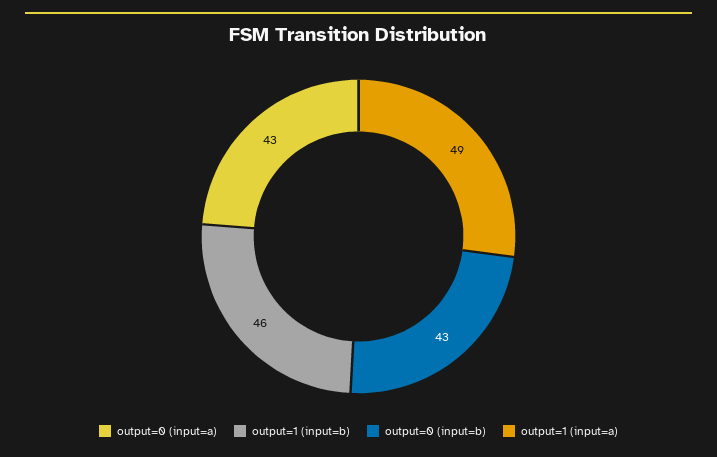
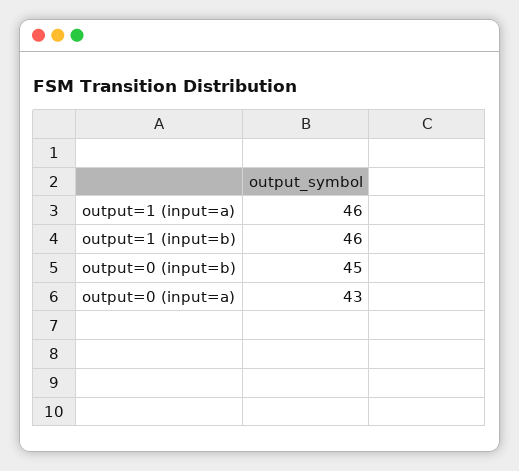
  {
    "output=0 (input=a)": 43,
    "output=1 (input=b)": 46,
-   "output=0 (input=b)": 43,
+   "output=0 (input=b)": 45,
-   "output=1 (input=a)": 49
+   "output=1 (input=a)": 46
  }

